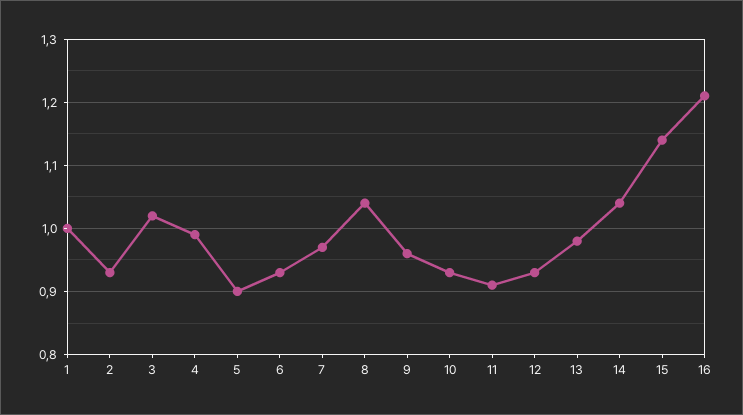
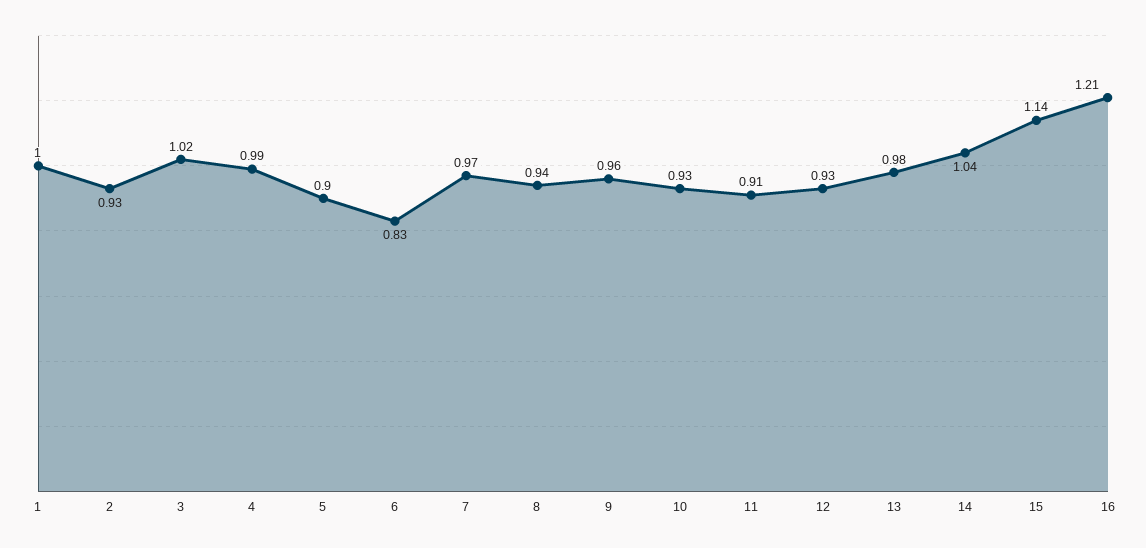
  {
    "1": 1,
    "2": 0.93,
    "3": 1.02,
    "4": 0.99,
    "5": 0.9,
-   "6": 0.93,
+   "6": 0.83,
    "7": 0.97,
-   "8": 1.04,
+   "8": 0.94,
    "9": 0.96,
    "10": 0.93,
    "11": 0.91,
    "12": 0.93,
    "13": 0.98,
    "14": 1.04,
    "15": 1.14,
    "16": 1.21
  }

